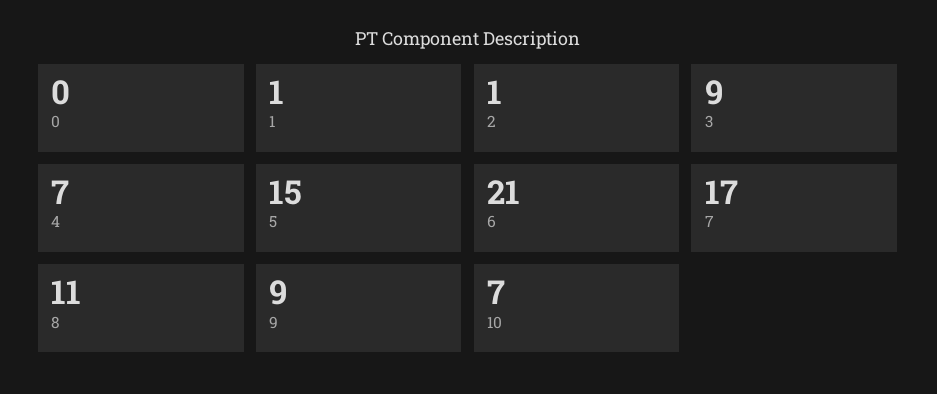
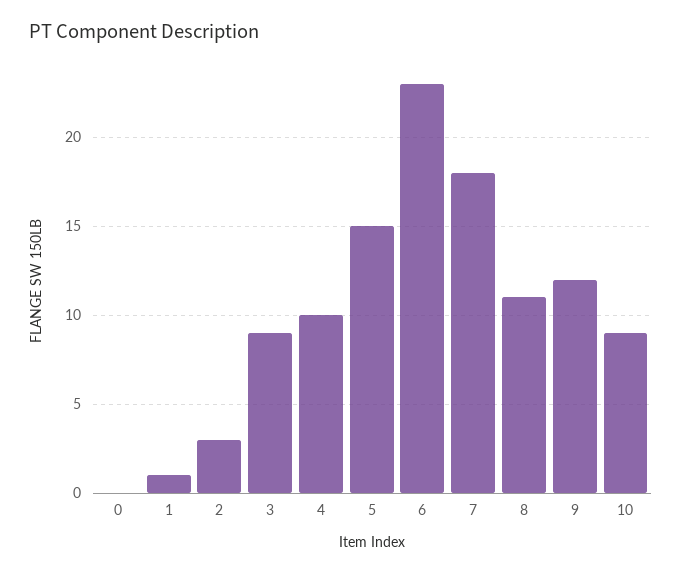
  {
    "0": 0,
    "1": 1,
-   "2": 1,
+   "2": 3,
    "3": 9,
-   "4": 7,
+   "4": 10,
    "5": 15,
-   "6": 21,
+   "6": 23,
-   "7": 17,
+   "7": 18,
    "8": 11,
-   "9": 9,
+   "9": 12,
-   "10": 7
+   "10": 9
  }

